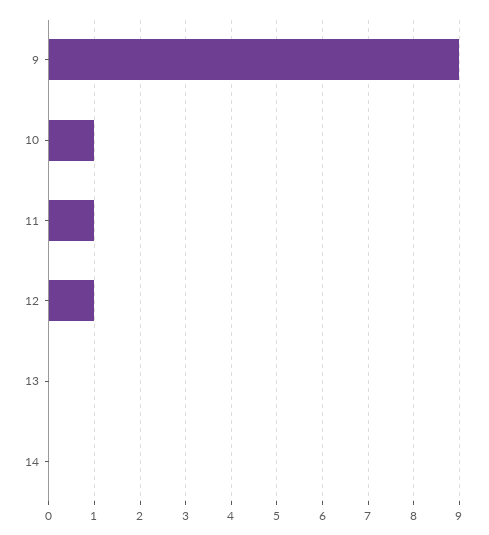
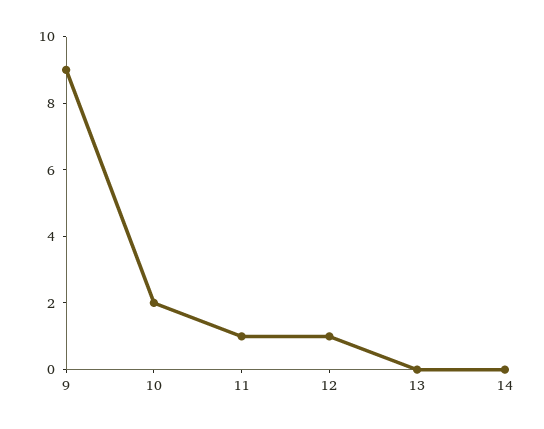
  {
    "9": 9,
-   "10": 1,
+   "10": 2,
    "11": 1,
    "12": 1,
    "13": 0,
    "14": 0
  }

